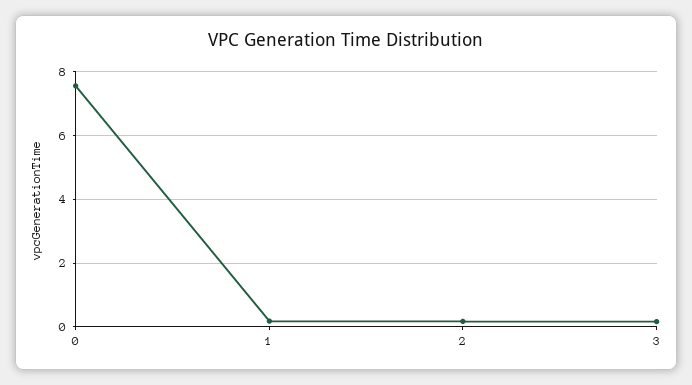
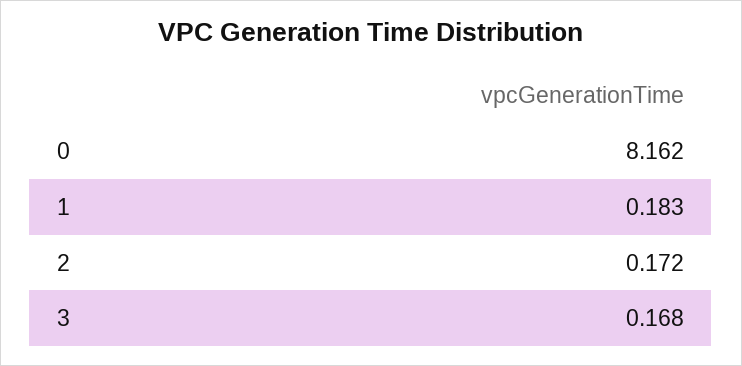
  {
-   "0": 7.6,
+   "0": 8.162,
    "1": 0.183,
    "2": 0.172,
    "3": 0.168
  }

